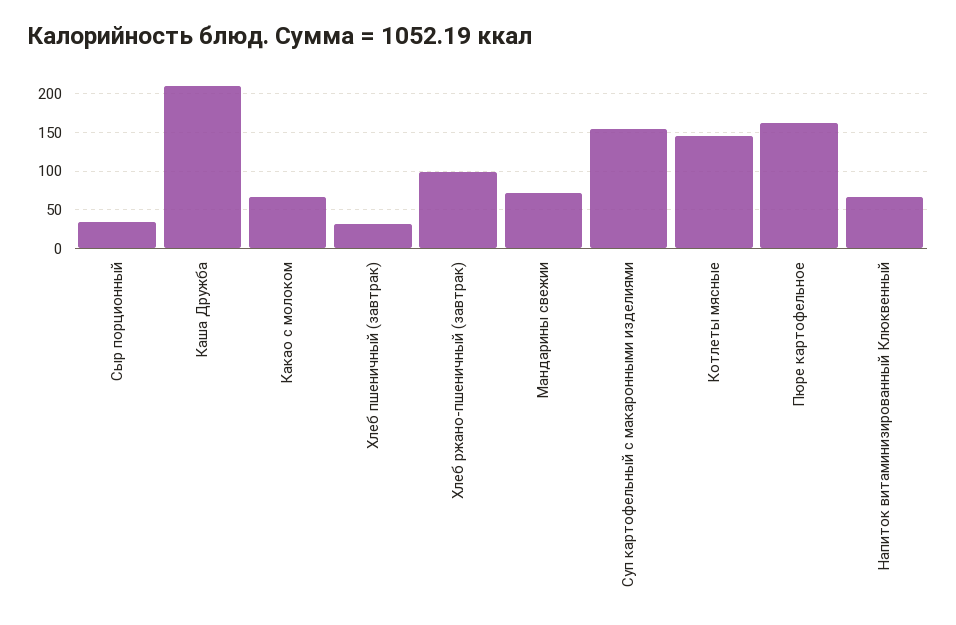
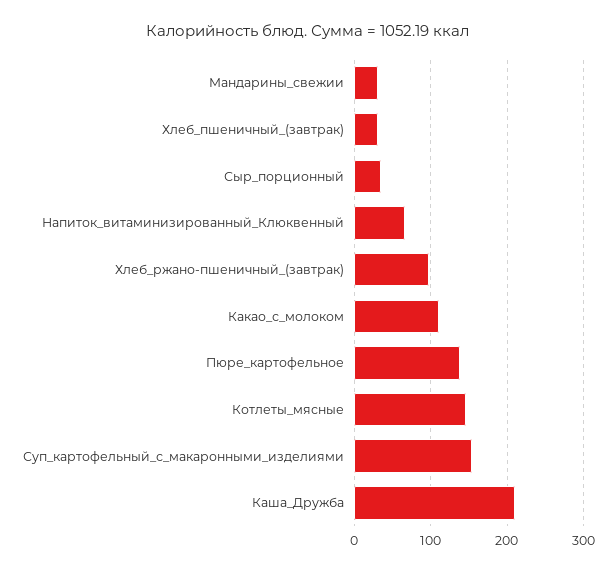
  {
    "Сыр порционный": 30,
    "Каша Дружба": 210,
-   "Какао с молоком": 70,
+   "Какао с молоком": 110,
    "Хлеб пшеничный (завтрак)": 30,
    "Хлеб ржано-пшеничный (завтрак)": 100,
-   "Мандарины свежии": 70,
+   "Мандарины свежии": 30,
    "Суп картофельный с макаронными изделиями": 150,
    "Котлеты мясные": 150,
-   "Пюре картофельное": 160,
+   "Пюре картофельное": 140,
    "Напиток витаминизированный Клюквенный": 70
  }

